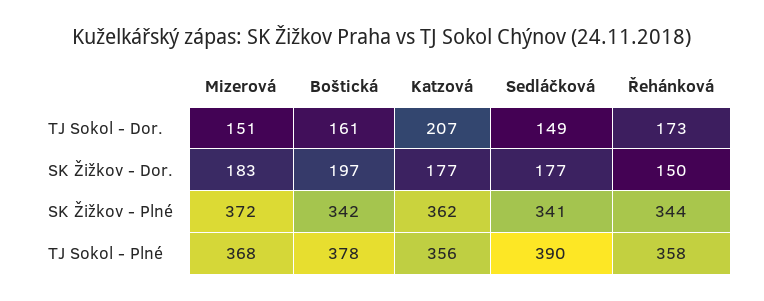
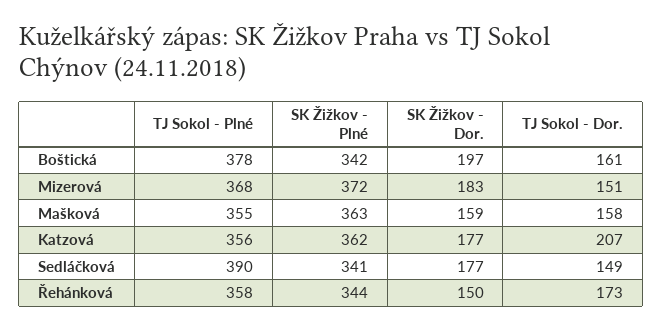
  {
    "Mizerová": {
      "TJ Sokol - Dor.": 151,
      "SK Žižkov - Dor.": 183,
      "SK Žižkov - Plné": 372,
      "TJ Sokol - Plné": 368
    },
    "Boštická": {
      "TJ Sokol - Dor.": 161,
      "SK Žižkov - Dor.": 197,
      "SK Žižkov - Plné": 342,
      "TJ Sokol - Plné": 378
    },
    "Katzová": {
      "TJ Sokol - Dor.": 207,
      "SK Žižkov - Dor.": 177,
      "SK Žižkov - Plné": 362,
      "TJ Sokol - Plné": 356
    },
    "Sedláčková": {
      "TJ Sokol - Dor.": 149,
      "SK Žižkov - Dor.": 177,
      "SK Žižkov - Plné": 341,
      "TJ Sokol - Plné": 390
    },
    "Řehánková": {
      "TJ Sokol - Dor.": 173,
      "SK Žižkov - Dor.": 150,
      "SK Žižkov - Plné": 344,
      "TJ Sokol - Plné": 358
-   }
+   },
+   "Mašková": {
+     "TJ Sokol - Plné": 355,
+     "SK Žižkov - Plné": 363,
+     "SK Žižkov - Dor.": 159,
+     "TJ Sokol - Dor.": 158
+   }
  }

